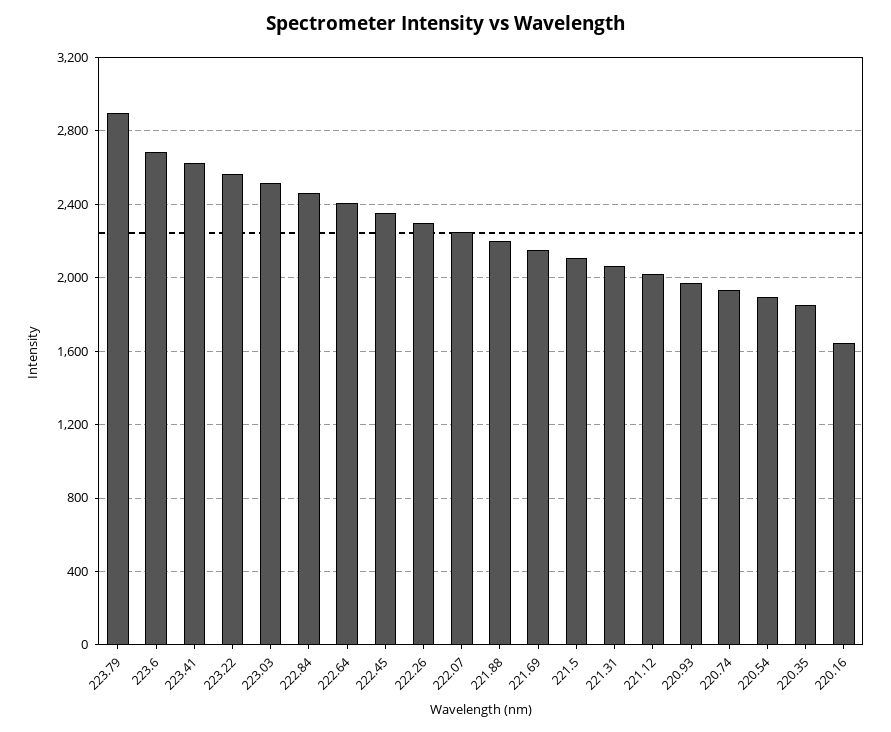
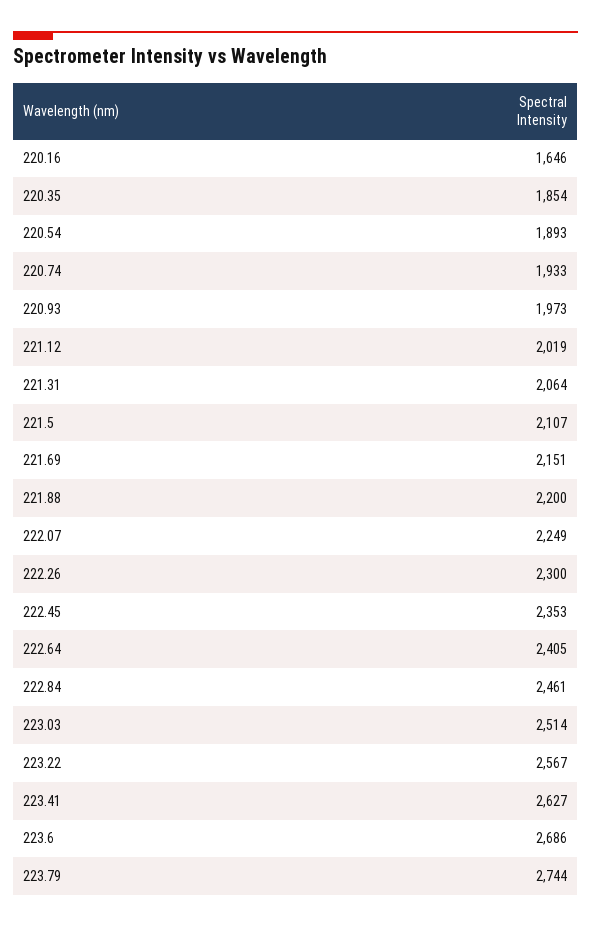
  {
-   "223.79": 2900,
+   "223.79": 2744,
    "223.6": 2686,
    "223.41": 2627,
    "223.22": 2567,
    "223.03": 2514,
    "222.84": 2461,
    "222.64": 2405,
    "222.45": 2353,
    "222.26": 2300,
    "222.07": 2249,
    "221.88": 2200,
    "221.69": 2151,
    "221.5": 2107,
    "221.31": 2064,
    "221.12": 2019,
    "220.93": 1973,
    "220.74": 1933,
    "220.54": 1893,
    "220.35": 1854,
    "220.16": 1646
  }

